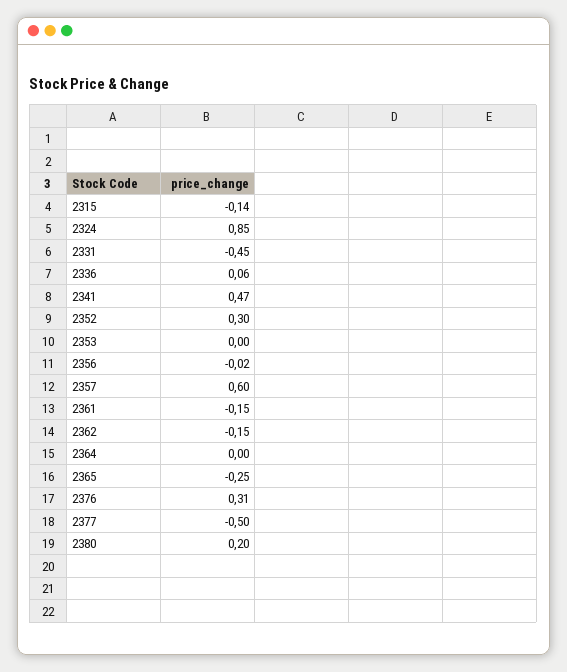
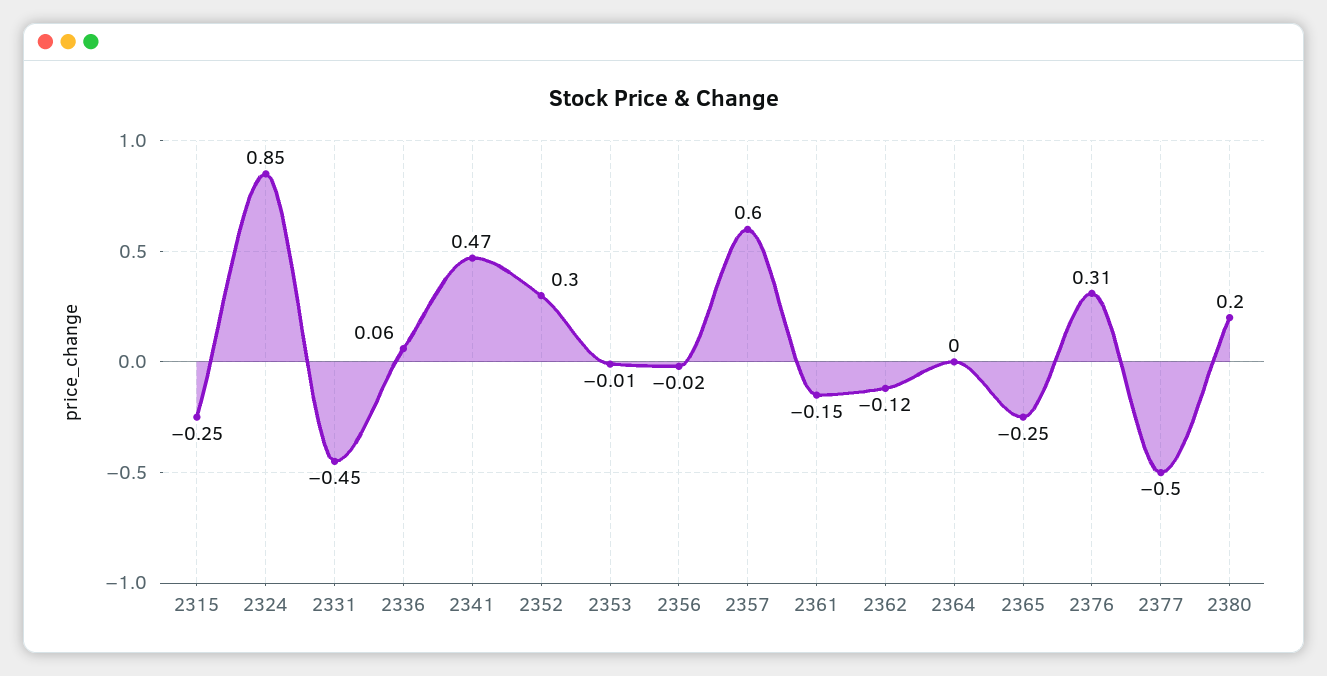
  {
-   "2315": -0.14,
+   "2315": -0.25,
    "2324": 0.85,
    "2331": -0.45,
    "2336": 0.06,
    "2341": 0.47,
    "2352": 0.3,
-   "2353": 0,
+   "2353": -0.01,
    "2356": -0.02,
    "2357": 0.6,
    "2361": -0.15,
-   "2362": -0.15,
+   "2362": -0.12,
    "2364": 0,
    "2365": -0.25,
    "2376": 0.31,
    "2377": -0.5,
    "2380": 0.2
  }

